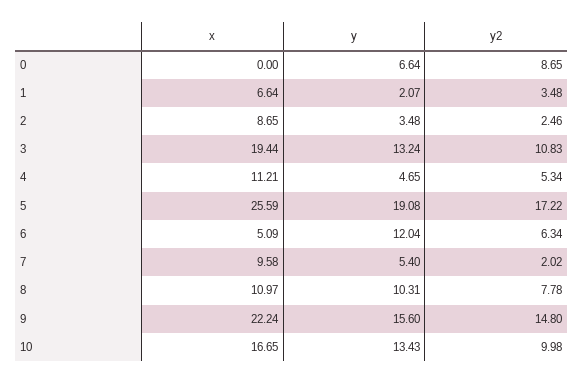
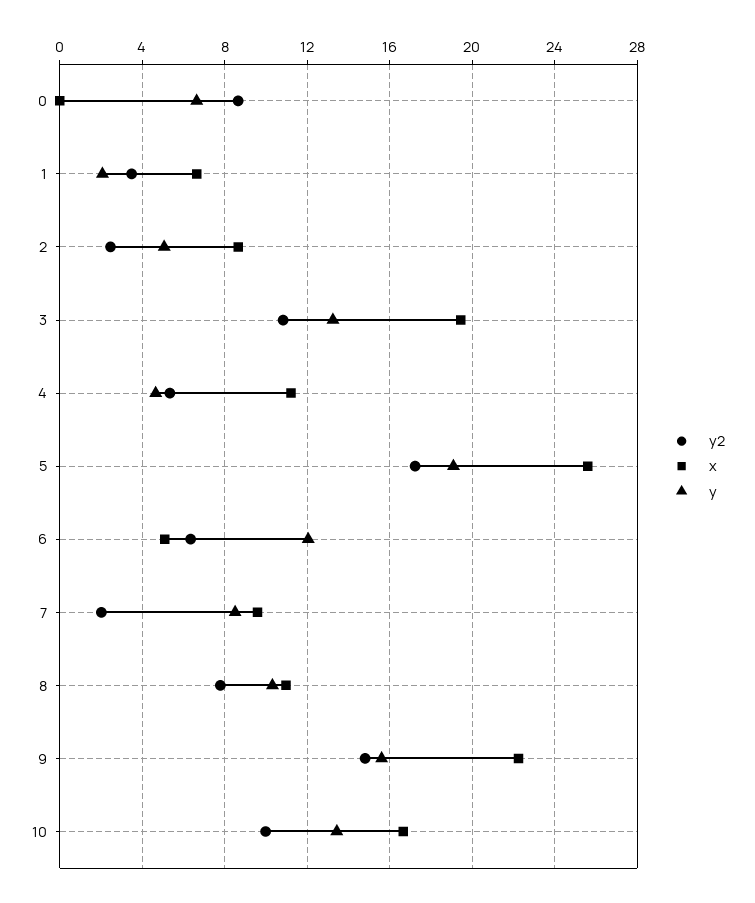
  {
    "x": {
      "0": 0,
      "1": 6.64,
      "2": 8.65,
      "3": 19.44,
      "4": 11.21,
      "5": 25.59,
      "6": 5.09,
      "7": 9.58,
      "8": 10.97,
      "9": 22.24,
      "10": 16.65
    },
    "y": {
      "0": 6.64,
      "1": 2.07,
-     "2": 3.48,
+     "2": 5,
      "3": 13.24,
      "4": 4.65,
      "5": 19.08,
      "6": 12.04,
-     "7": 5.4,
+     "7": 8.5,
      "8": 10.31,
      "9": 15.6,
      "10": 13.43
    },
    "y2": {
      "0": 8.65,
      "1": 3.48,
      "2": 2.46,
      "3": 10.83,
      "4": 5.34,
      "5": 17.22,
      "6": 6.34,
      "7": 2.02,
      "8": 7.78,
      "9": 14.8,
      "10": 9.98
    }
  }

